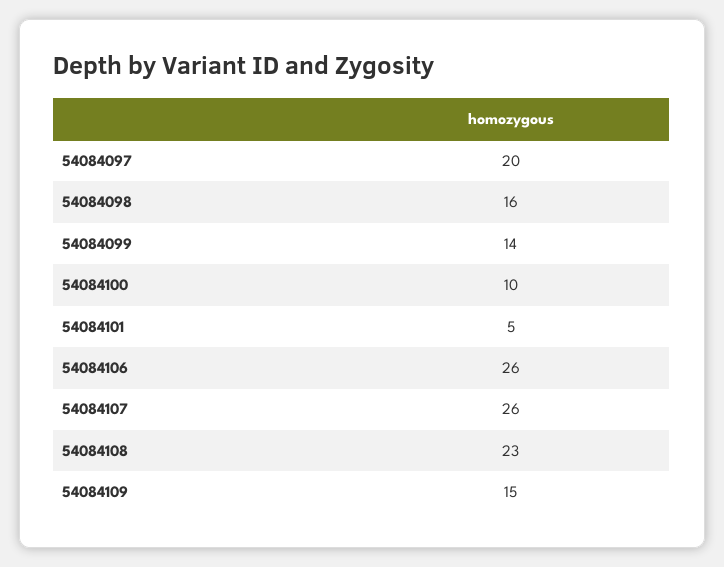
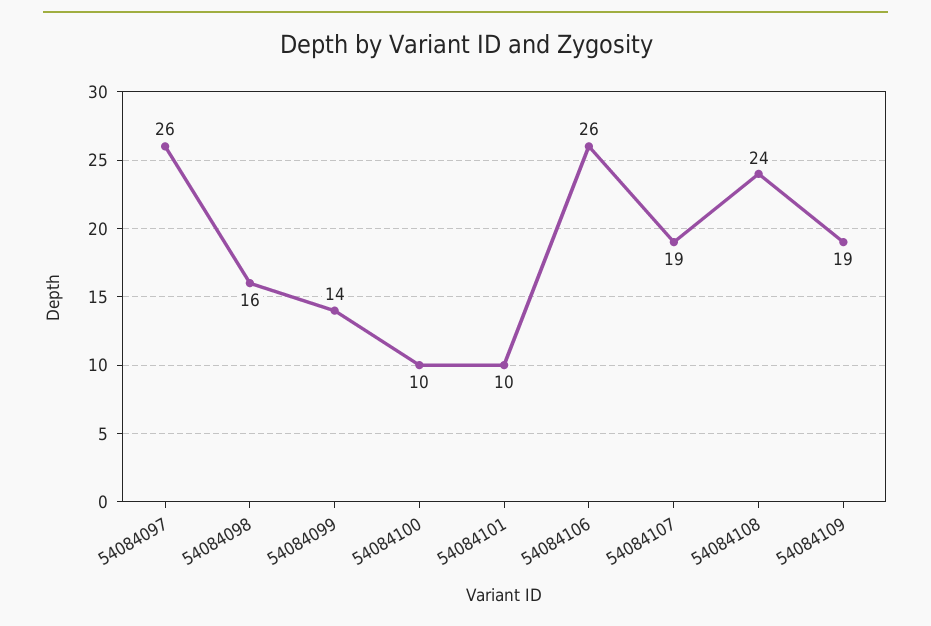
  {
-   "54084097": 20,
+   "54084097": 26,
    "54084098": 16,
    "54084099": 14,
    "54084100": 10,
-   "54084101": 5,
+   "54084101": 10,
    "54084106": 26,
-   "54084107": 26,
+   "54084107": 19,
-   "54084108": 23,
+   "54084108": 24,
-   "54084109": 15
+   "54084109": 19
  }

